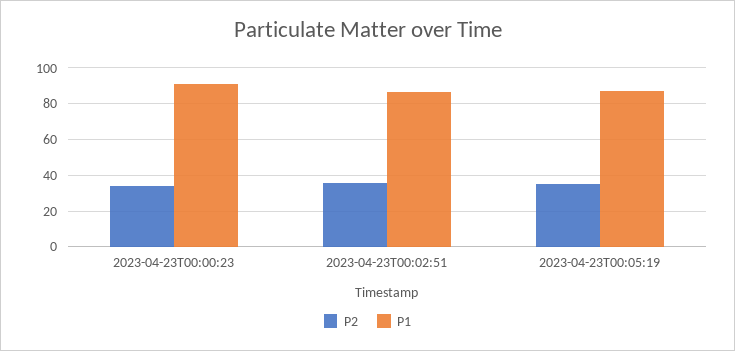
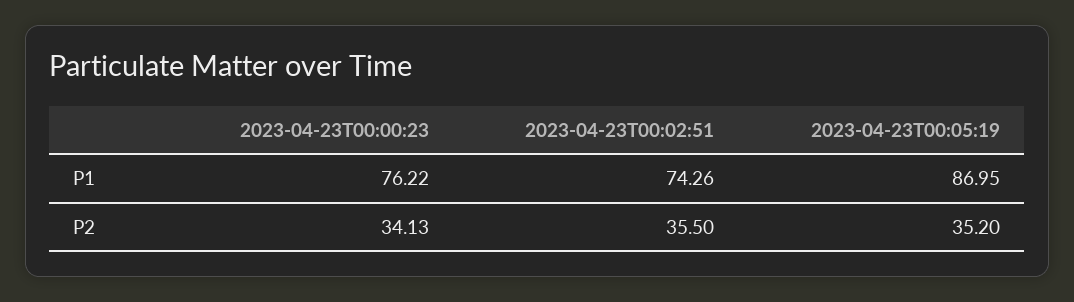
  {
    "P2": {
      "2023-04-23T00:00:23": 34.13,
      "2023-04-23T00:02:51": 35.5,
      "2023-04-23T00:05:19": 35.2
    },
    "P1": {
-     "2023-04-23T00:00:23": 90,
+     "2023-04-23T00:00:23": 76.22,
-     "2023-04-23T00:02:51": 85,
+     "2023-04-23T00:02:51": 74.26,
      "2023-04-23T00:05:19": 86.95
    }
  }

